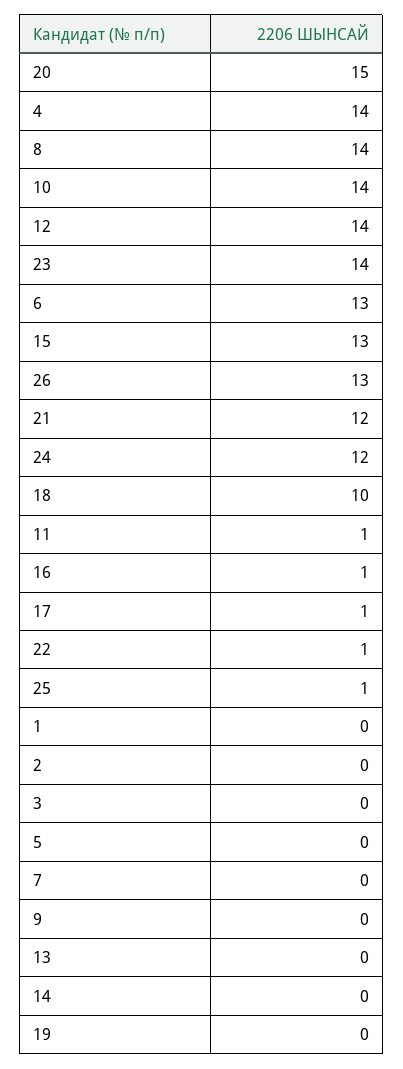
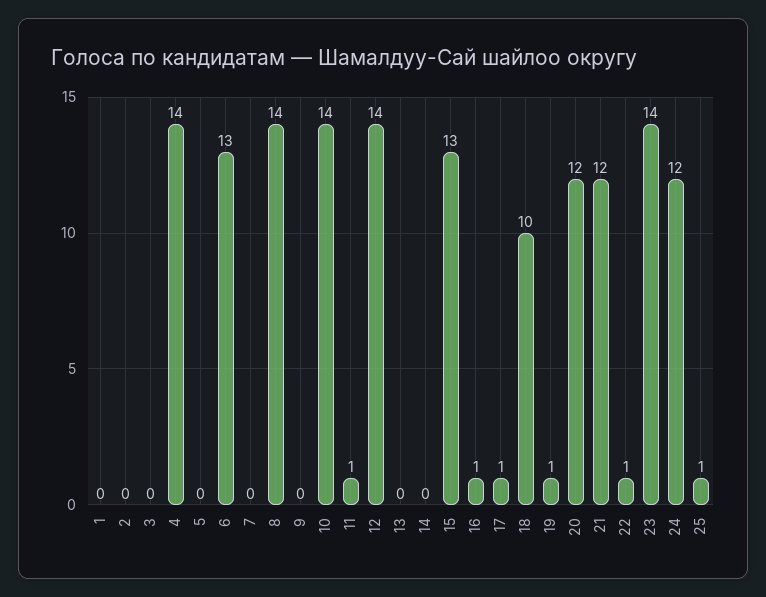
  {
-   "20": 15,
+   "20": 12,
    "4": 14,
    "8": 14,
    "10": 14,
    "12": 14,
    "23": 14,
    "6": 13,
    "15": 13,
-   "26": 13,
    "21": 12,
    "24": 12,
    "18": 10,
    "11": 1,
    "16": 1,
    "17": 1,
    "22": 1,
    "25": 1,
    "1": 0,
    "2": 0,
    "3": 0,
    "5": 0,
    "7": 0,
    "9": 0,
    "13": 0,
    "14": 0,
-   "19": 0
+   "19": 1
  }

